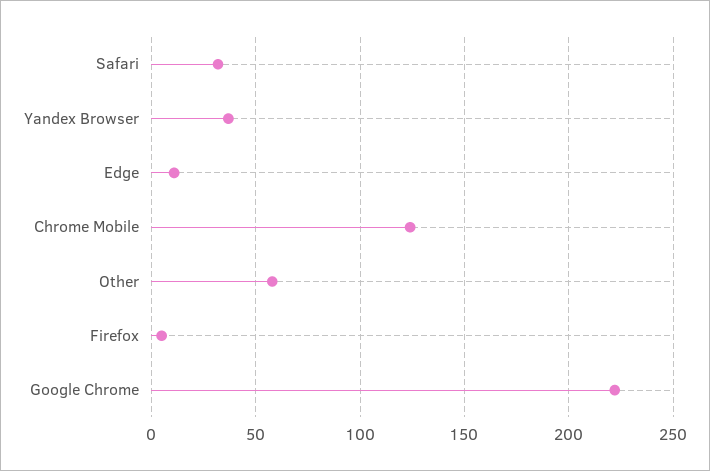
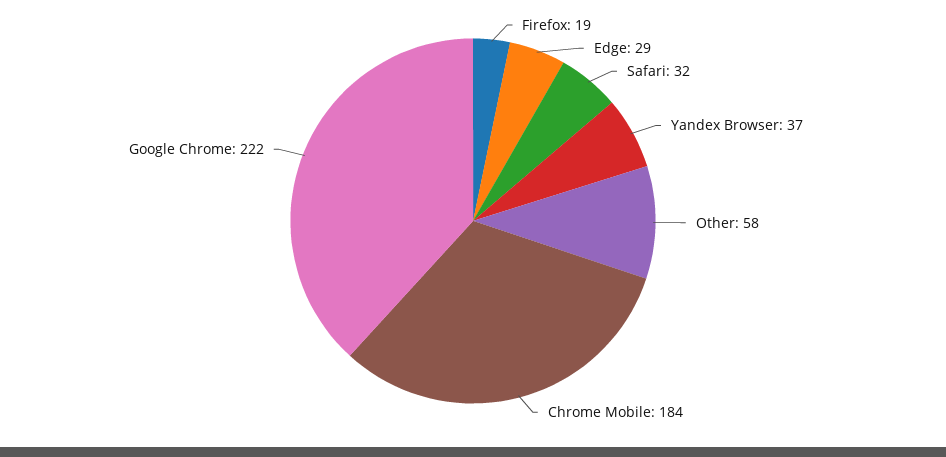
  {
    "Safari": 32,
    "Yandex Browser": 37,
-   "Edge": 10,
+   "Edge": 29,
-   "Chrome Mobile": 125,
+   "Chrome Mobile": 184,
    "Other": 58,
-   "Firefox": 5,
+   "Firefox": 19,
    "Google Chrome": 222
  }

